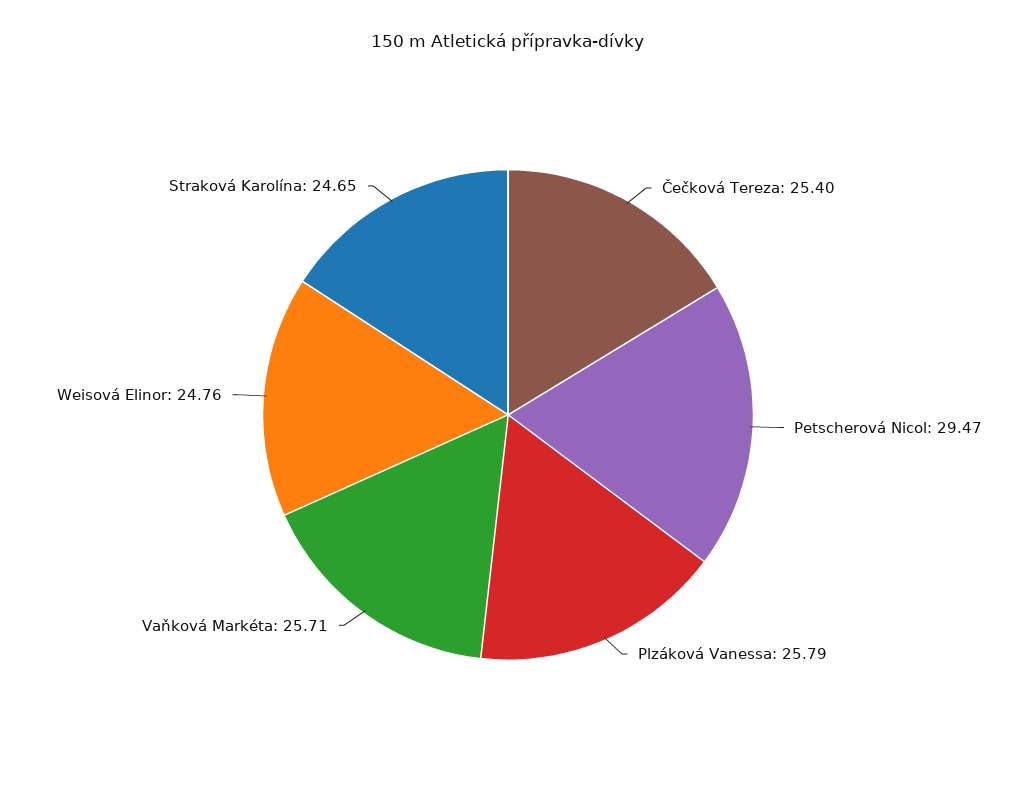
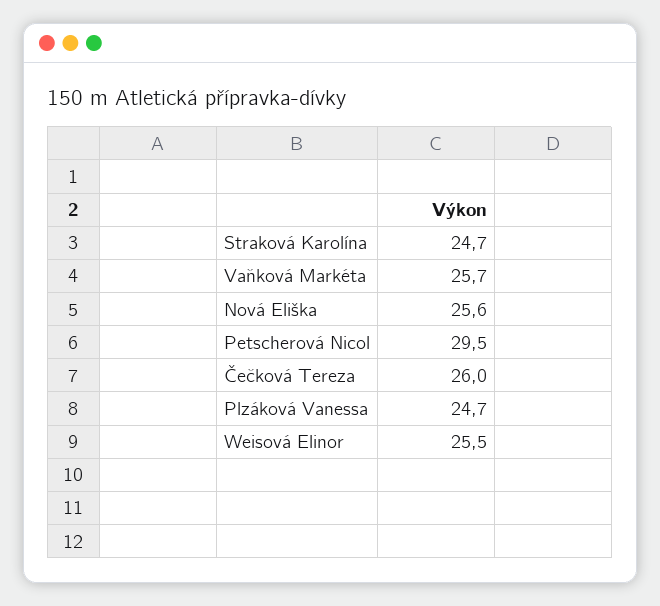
  {
-   "Čečková Tereza": 25.4,
+   "Čečková Tereza": 26,
    "Petscherová Nicol": 29.47,
-   "Plzáková Vanessa": 25.79,
+   "Plzáková Vanessa": 24.7,
    "Vaňková Markéta": 25.71,
-   "Weisová Elinor": 24.76,
+   "Weisová Elinor": 25.5,
-   "Straková Karolína": 24.65
+   "Straková Karolína": 24.65,
+   "Nová Eliška": 25.6
  }

